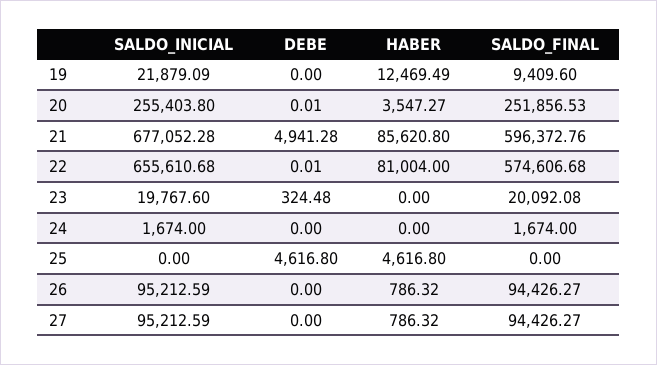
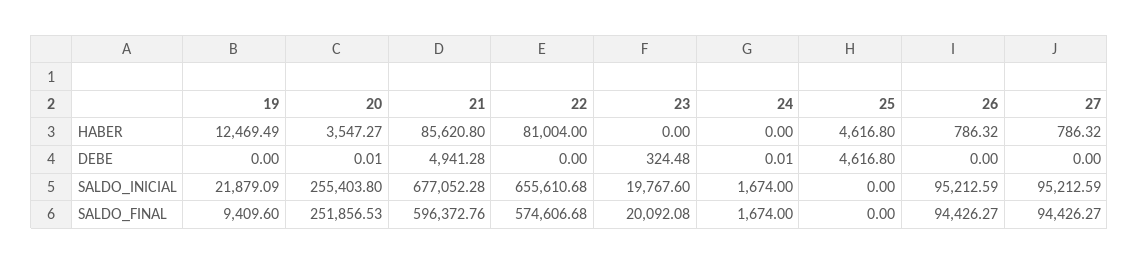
  {
    "SALDO_INICIAL": {
      "19": 21879.09,
      "20": 255403.8,
      "21": 677052.28,
      "22": 655610.68,
      "23": 19767.6,
      "24": 1674,
      "25": 0,
      "26": 95212.59,
      "27": 95212.59
    },
    "DEBE": {
      "19": 0,
      "20": 0.01,
      "21": 4941.28,
-     "22": 0.01,
+     "22": 0,
      "23": 324.48,
-     "24": 0,
+     "24": 0.01,
      "25": 4616.8,
      "26": 0,
      "27": 0
    },
    "HABER": {
      "19": 12469.49,
      "20": 3547.27,
      "21": 85620.8,
      "22": 81004,
      "23": 0,
      "24": 0,
      "25": 4616.8,
      "26": 786.32,
      "27": 786.32
    },
    "SALDO_FINAL": {
      "19": 9409.6,
      "20": 251856.53,
      "21": 596372.76,
      "22": 574606.68,
      "23": 20092.08,
      "24": 1674,
      "25": 0,
      "26": 94426.27,
      "27": 94426.27
    }
  }

